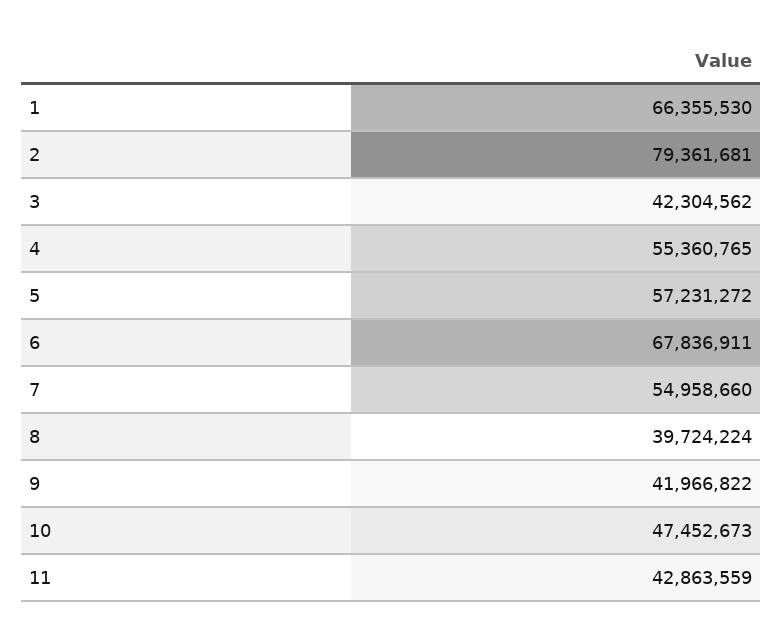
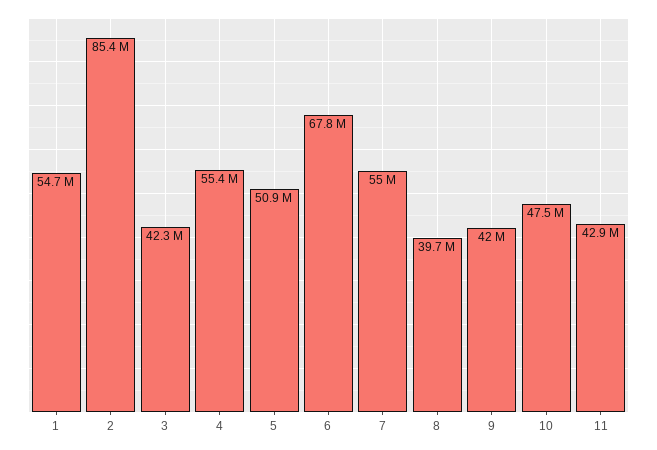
  {
-   "1": 66355530,
+   "1": 54700000,
-   "2": 79361681,
+   "2": 85400000,
    "3": 42304562,
    "4": 55360765,
-   "5": 57231272,
+   "5": 50900000,
    "6": 67836911,
    "7": 54958660,
    "8": 39724224,
    "9": 41966822,
    "10": 47452673,
    "11": 42863559
  }

